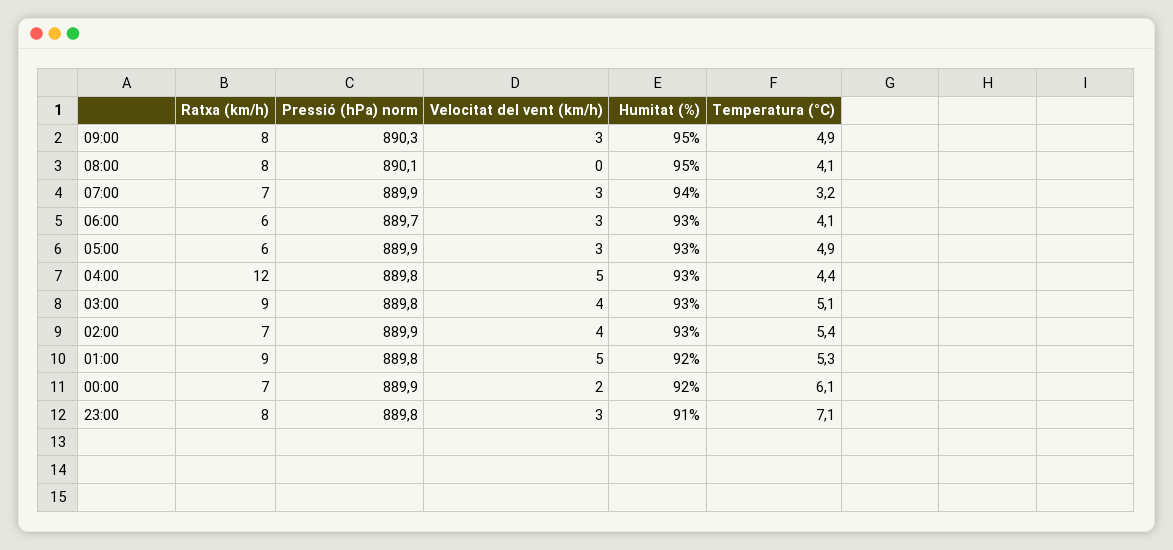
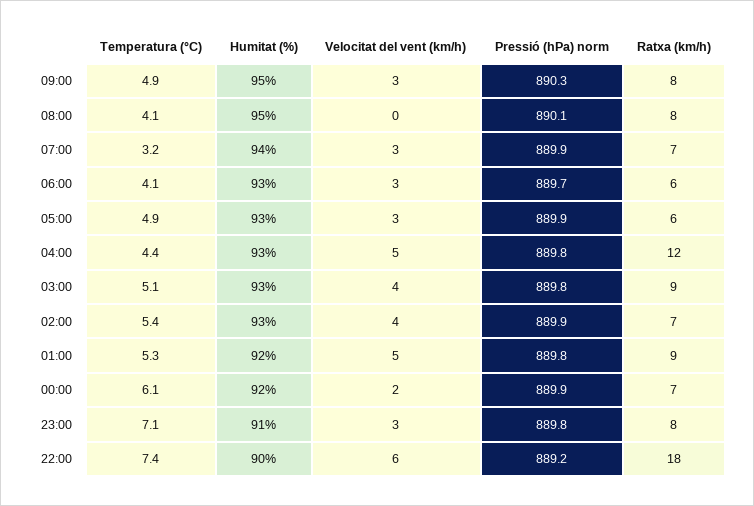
  {
    "Ratxa (km/h)": {
      "09:00": 8,
      "08:00": 8,
      "07:00": 7,
      "06:00": 6,
      "05:00": 6,
      "04:00": 12,
      "03:00": 9,
      "02:00": 7,
      "01:00": 9,
      "00:00": 7,
-     "23:00": 8
+     "23:00": 8,
+     "22:00": 18
    },
    "Pressió (hPa) norm": {
      "09:00": 890.3,
      "08:00": 890.1,
      "07:00": 889.9,
      "06:00": 889.7,
      "05:00": 889.9,
      "04:00": 889.8,
      "03:00": 889.8,
      "02:00": 889.9,
      "01:00": 889.8,
      "00:00": 889.9,
-     "23:00": 889.8
+     "23:00": 889.8,
+     "22:00": 889.2
    },
    "Velocitat del vent (km/h)": {
      "09:00": 3,
      "08:00": 0,
      "07:00": 3,
      "06:00": 3,
      "05:00": 3,
      "04:00": 5,
      "03:00": 4,
      "02:00": 4,
      "01:00": 5,
      "00:00": 2,
-     "23:00": 3
+     "23:00": 3,
+     "22:00": 6
    },
    "Humitat (%)": {
      "09:00": 95,
      "08:00": 95,
      "07:00": 94,
      "06:00": 93,
      "05:00": 93,
      "04:00": 93,
      "03:00": 93,
      "02:00": 93,
      "01:00": 92,
      "00:00": 92,
-     "23:00": 91
+     "23:00": 91,
+     "22:00": 90
    },
    "Temperatura (°C)": {
      "09:00": 4.9,
      "08:00": 4.1,
      "07:00": 3.2,
      "06:00": 4.1,
      "05:00": 4.9,
      "04:00": 4.4,
      "03:00": 5.1,
      "02:00": 5.4,
      "01:00": 5.3,
      "00:00": 6.1,
-     "23:00": 7.1
+     "23:00": 7.1,
+     "22:00": 7.4
    }
  }

